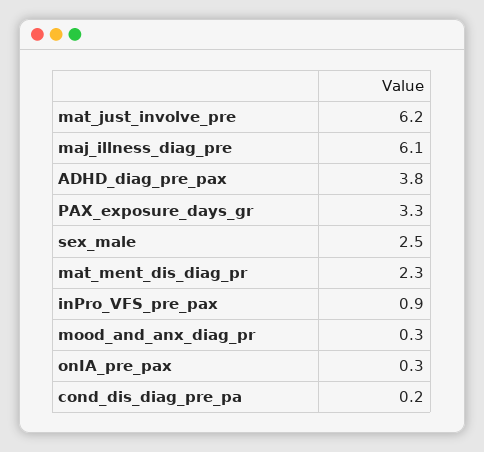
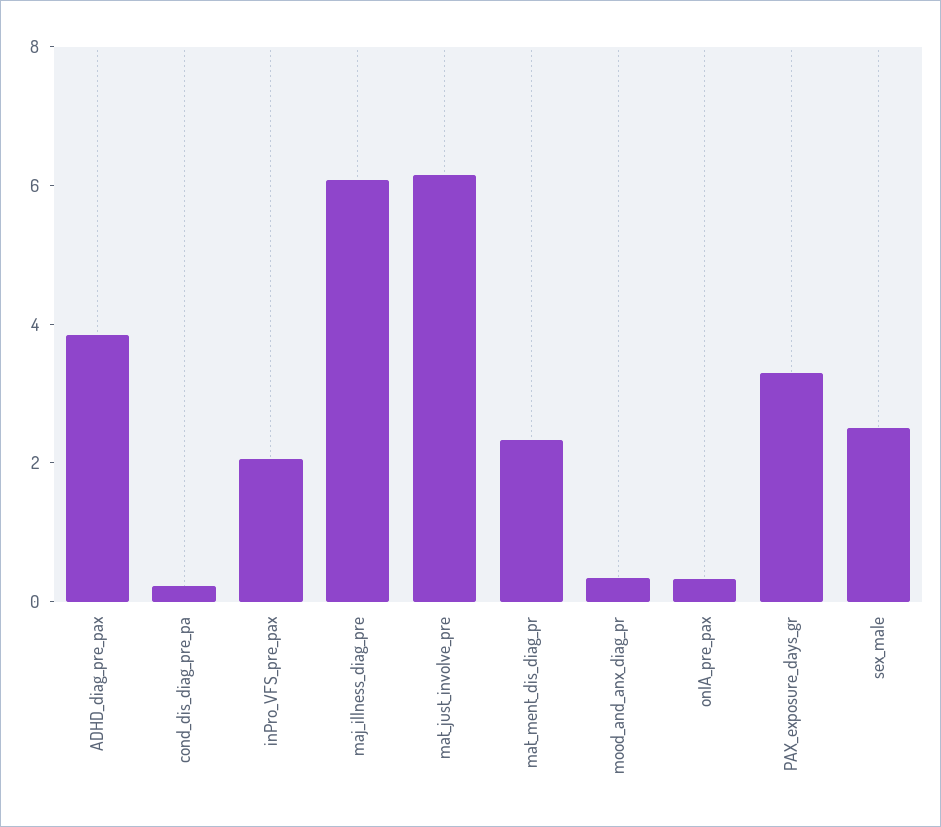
  {
    "mat_just_involve_pre": 6.2,
    "maj_illness_diag_pre": 6.1,
    "ADHD_diag_pre_pax": 3.8,
    "PAX_exposure_days_gr": 3.3,
    "sex_male": 2.5,
    "mat_ment_dis_diag_pr": 2.3,
-   "inPro_VFS_pre_pax": 0.9,
+   "inPro_VFS_pre_pax": 2,
    "mood_and_anx_diag_pr": 0.3,
    "onIA_pre_pax": 0.3,
    "cond_dis_diag_pre_pa": 0.2
  }

